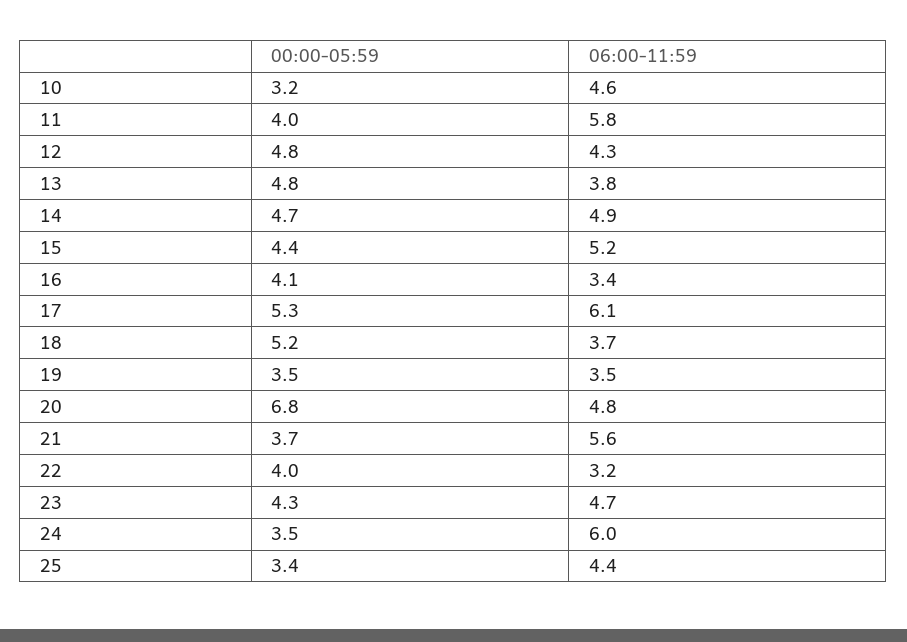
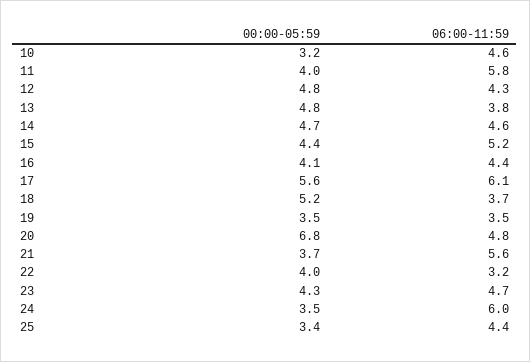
  {
    "00:00-05:59": {
      "10": 3.2,
      "11": 4,
      "12": 4.8,
      "13": 4.8,
      "14": 4.7,
      "15": 4.4,
      "16": 4.1,
-     "17": 5.3,
+     "17": 5.6,
      "18": 5.2,
      "19": 3.5,
      "20": 6.8,
      "21": 3.7,
      "22": 4,
      "23": 4.3,
      "24": 3.5,
      "25": 3.4
    },
    "06:00-11:59": {
      "10": 4.6,
      "11": 5.8,
      "12": 4.3,
      "13": 3.8,
-     "14": 4.9,
+     "14": 4.6,
      "15": 5.2,
-     "16": 3.4,
+     "16": 4.4,
      "17": 6.1,
      "18": 3.7,
      "19": 3.5,
      "20": 4.8,
      "21": 5.6,
      "22": 3.2,
      "23": 4.7,
      "24": 6,
      "25": 4.4
    }
  }

